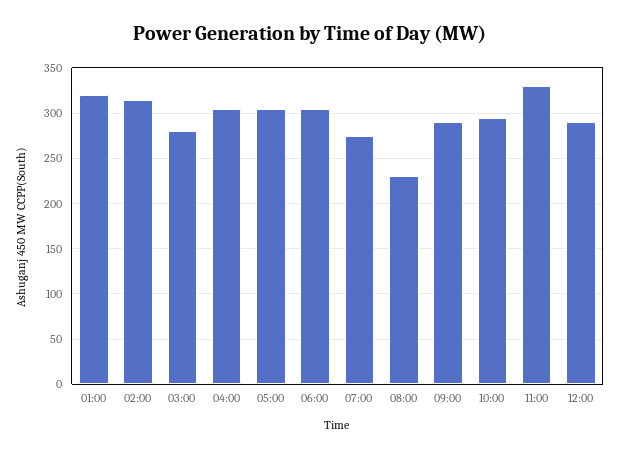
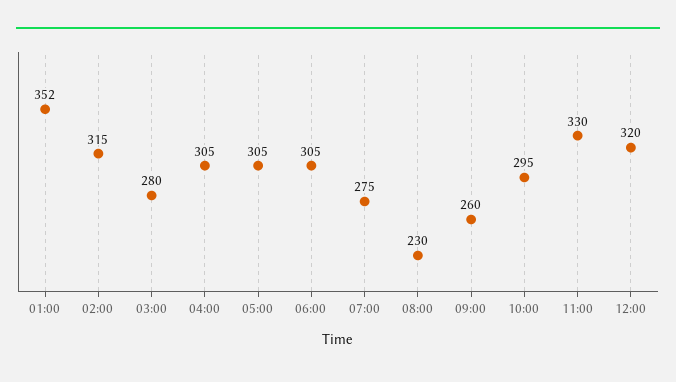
  {
-   "01:00": 320,
+   "01:00": 352,
    "02:00": 315,
    "03:00": 280,
    "04:00": 305,
    "05:00": 305,
    "06:00": 305,
    "07:00": 275,
    "08:00": 230,
-   "09:00": 290,
+   "09:00": 260,
    "10:00": 295,
    "11:00": 330,
-   "12:00": 290
+   "12:00": 320
  }

